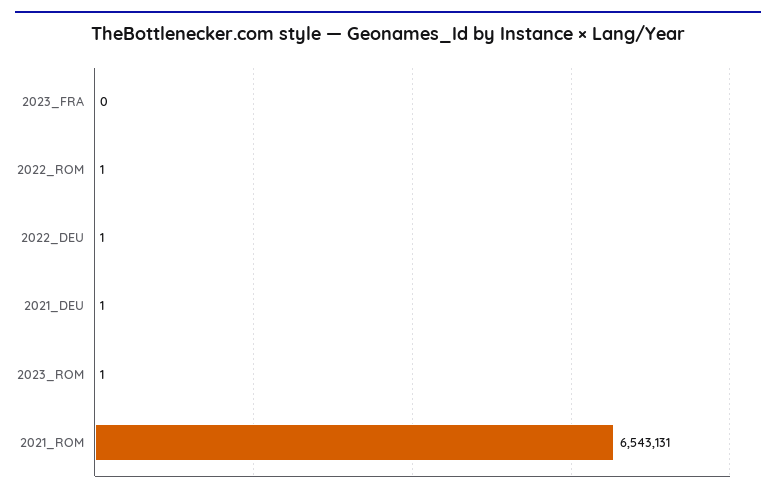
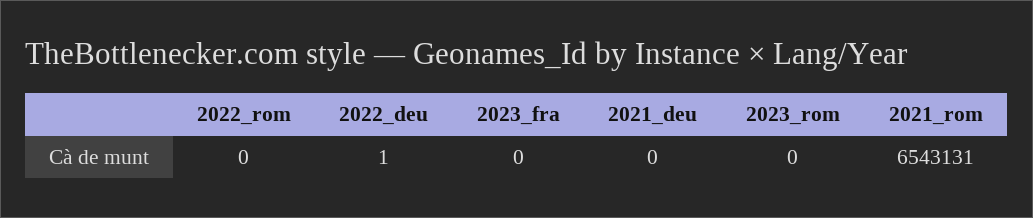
  {
    "2023_FRA": 0,
-   "2022_ROM": 1,
+   "2022_ROM": 0,
    "2022_DEU": 1,
-   "2021_DEU": 1,
+   "2021_DEU": 0,
-   "2023_ROM": 1,
+   "2023_ROM": 0,
    "2021_ROM": 6543131
  }

